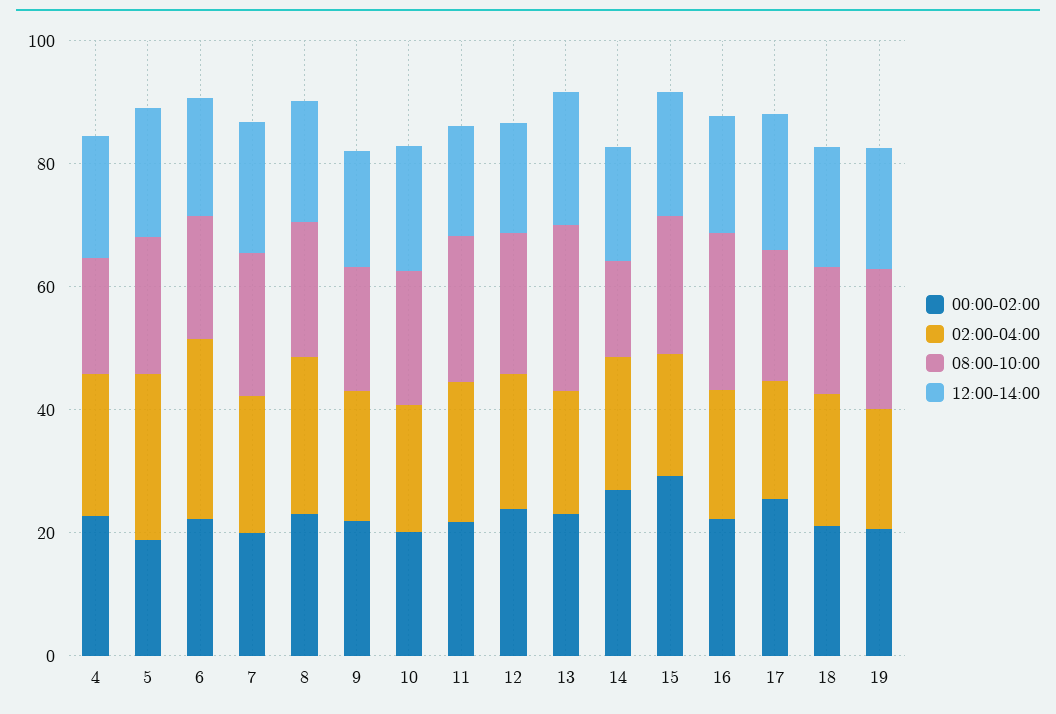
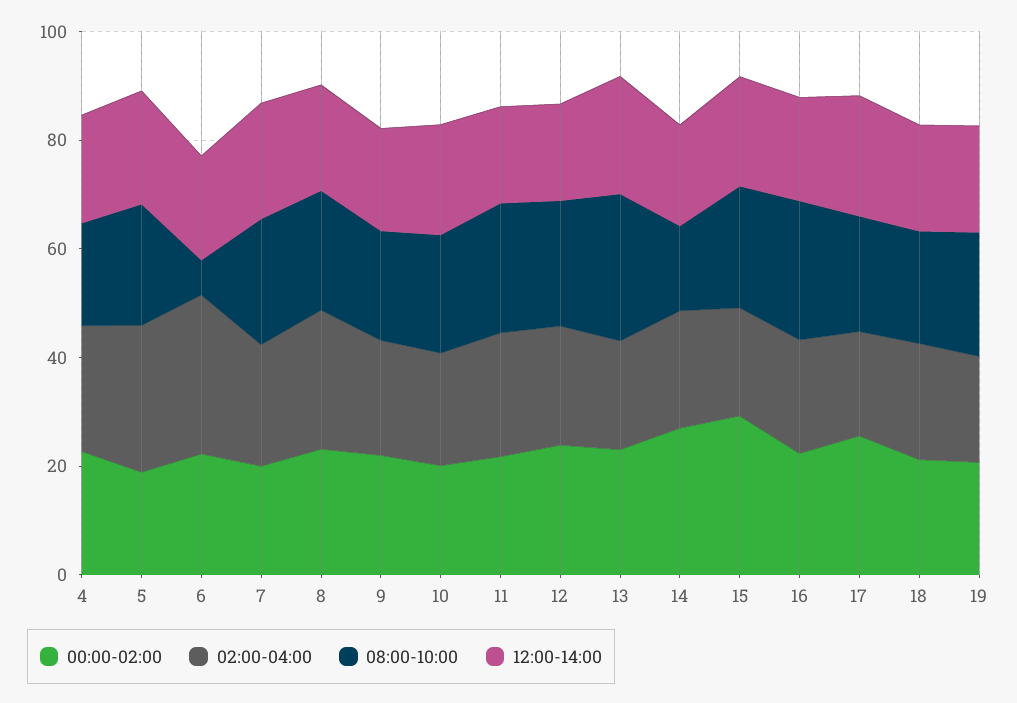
  {
    "00:00-02:00": {
      "4": 25,
      "5": 20,
      "6": 20,
      "7": 20,
      "8": 25,
      "9": 20,
      "10": 20,
      "11": 20,
      "12": 25,
      "13": 25,
      "14": 25,
      "15": 30,
      "16": 20,
      "17": 25,
      "18": 20,
      "19": 20
    },
    "02:00-04:00": {
      "4": 25,
      "5": 25,
      "6": 30,
      "7": 20,
      "8": 25,
      "9": 20,
      "10": 20,
      "11": 25,
      "12": 20,
      "13": 20,
      "14": 20,
      "15": 20,
      "16": 20,
      "17": 20,
      "18": 20,
      "19": 20
    },
    "08:00-10:00": {
      "4": 20,
      "5": 20,
-     "6": 20,
+     "6": 5,
      "7": 25,
      "8": 20,
      "9": 20,
      "10": 20,
      "11": 25,
      "12": 25,
      "13": 25,
      "14": 15,
      "15": 20,
      "16": 25,
      "17": 20,
      "18": 20,
      "19": 25
    },
    "12:00-14:00": {
      "4": 20,
      "5": 20,
      "6": 20,
      "7": 20,
      "8": 20,
      "9": 20,
      "10": 20,
      "11": 20,
      "12": 20,
      "13": 20,
      "14": 20,
      "15": 20,
      "16": 20,
      "17": 20,
      "18": 20,
      "19": 20
    }
  }

